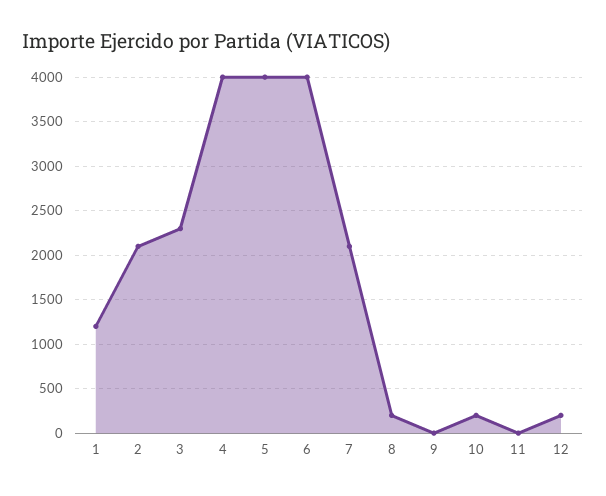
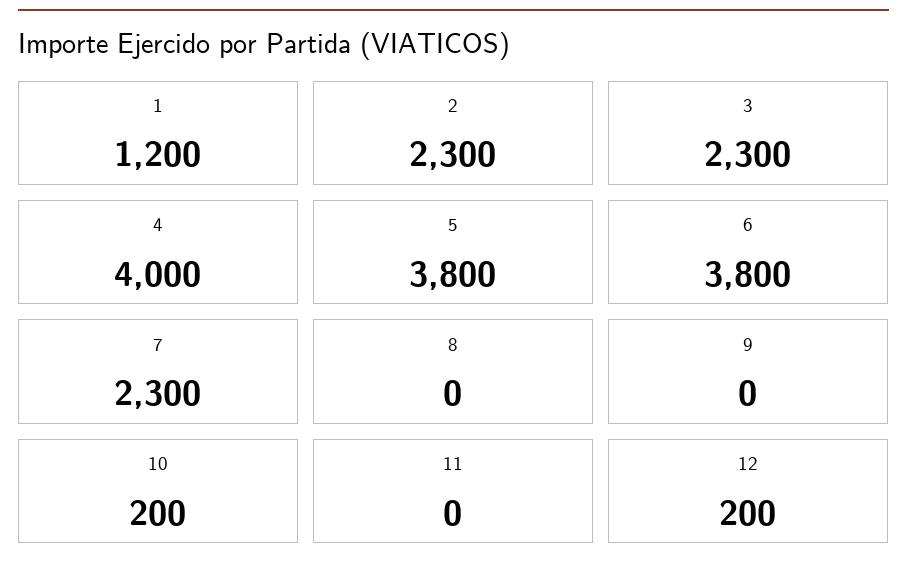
  {
    "1": 1200,
-   "2": 2100,
+   "2": 2300,
    "3": 2300,
    "4": 4000,
-   "5": 4000,
+   "5": 3800,
-   "6": 4000,
+   "6": 3800,
-   "7": 2100,
+   "7": 2300,
-   "8": 200,
+   "8": 0,
    "9": 0,
    "10": 200,
    "11": 0,
    "12": 200
  }

